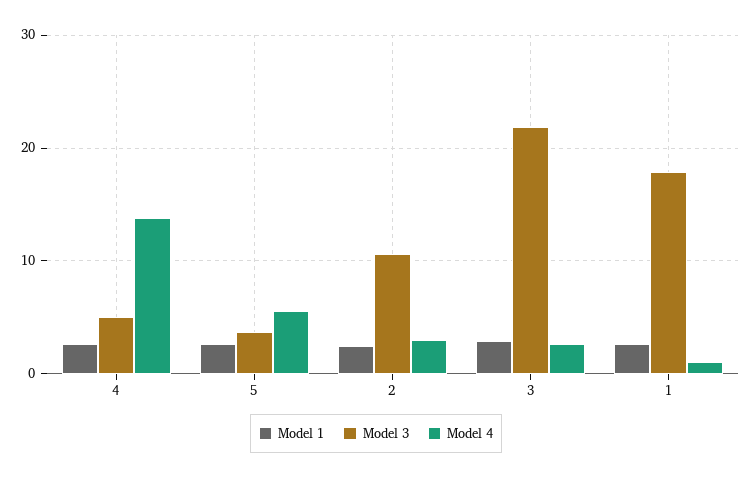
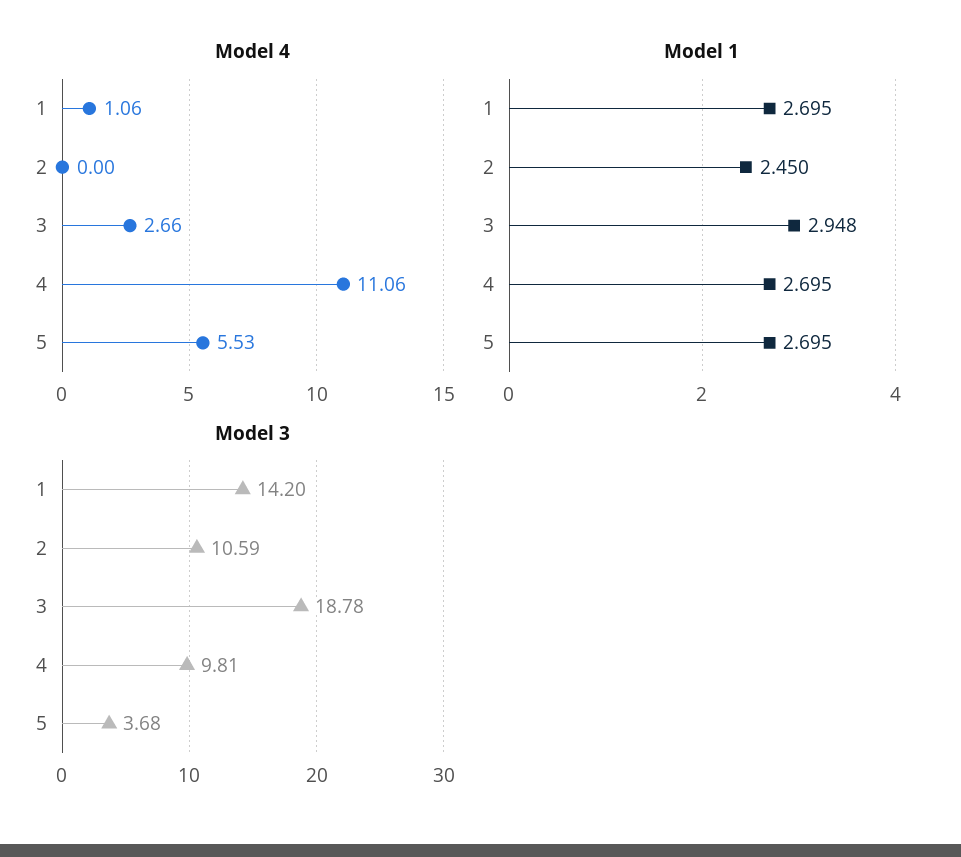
  {
    "Model 1": {
      "4": 2.695,
      "5": 2.695,
      "2": 2.45,
      "3": 2.948,
      "1": 2.695
    },
    "Model 3": {
-     "4": 5,
+     "4": 9.81,
      "5": 3.68,
      "2": 10.59,
-     "3": 22,
+     "3": 18.78,
-     "1": 18
+     "1": 14.2
    },
    "Model 4": {
-     "4": 14,
+     "4": 11.06,
      "5": 5.53,
-     "2": 3,
+     "2": 0,
      "3": 2.66,
      "1": 1.06
    }
  }

